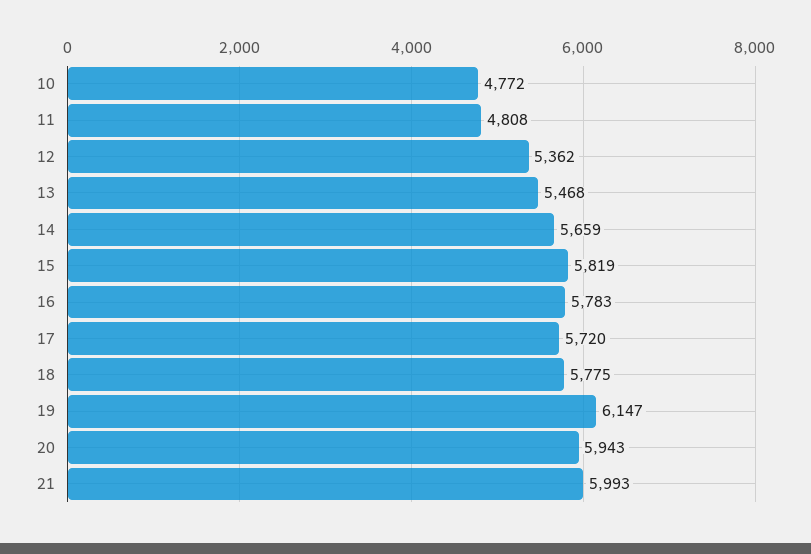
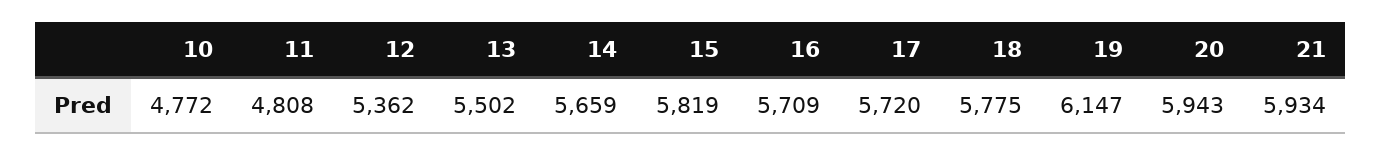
  {
    "10": 4772,
    "11": 4808,
    "12": 5362,
-   "13": 5468,
+   "13": 5502,
    "14": 5659,
    "15": 5819,
-   "16": 5783,
+   "16": 5709,
    "17": 5720,
    "18": 5775,
    "19": 6147,
    "20": 5943,
-   "21": 5993
+   "21": 5934
  }

